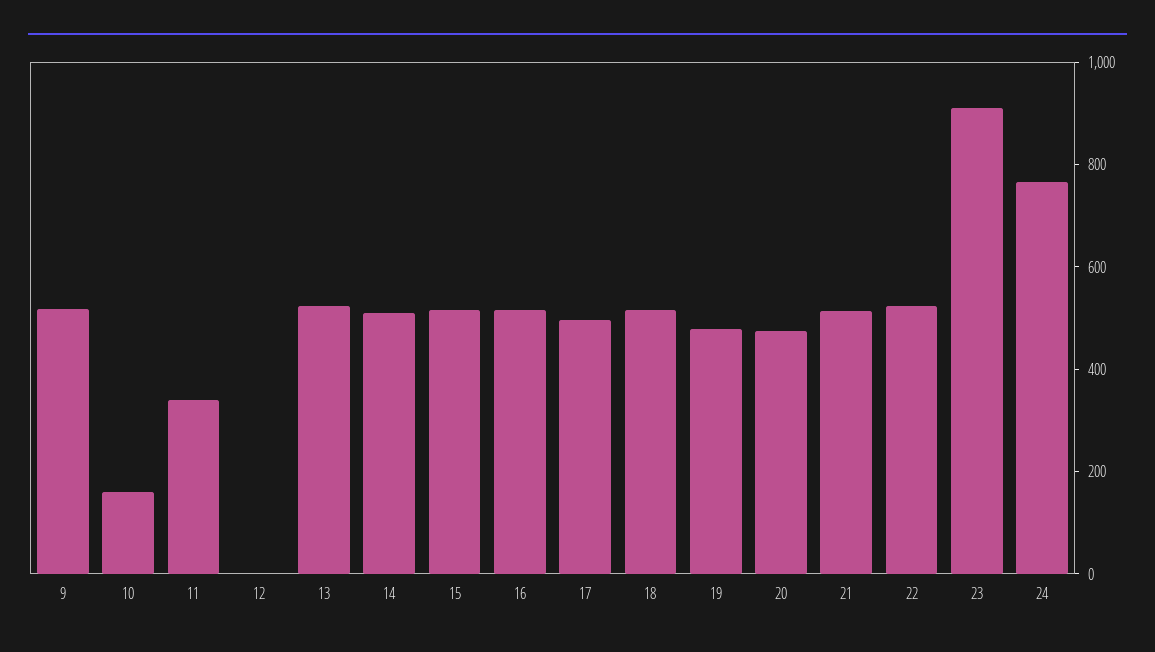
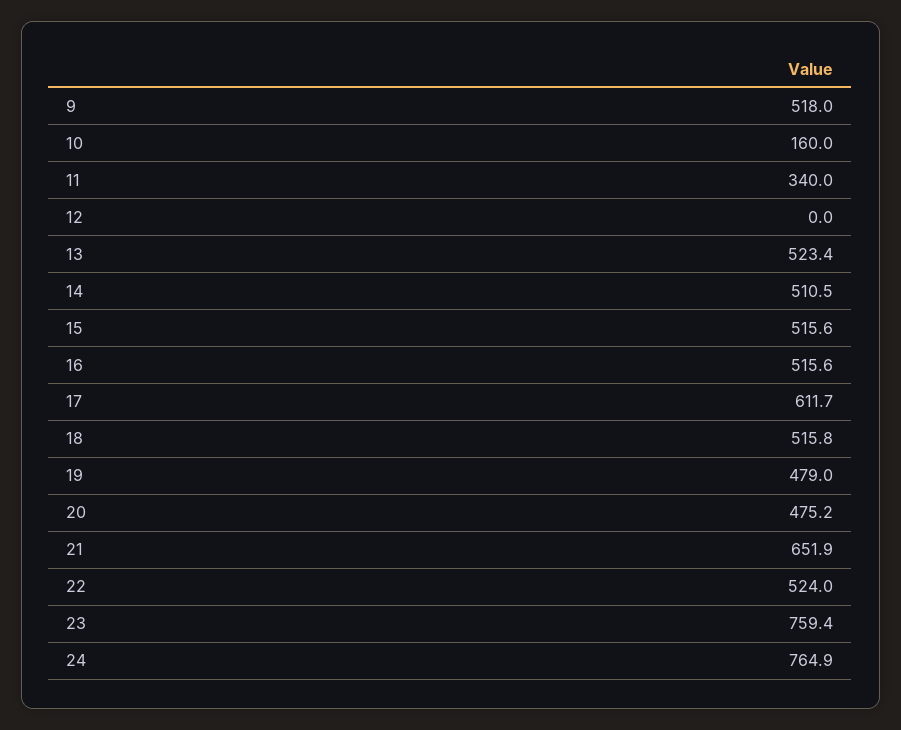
  {
    "9": 518,
    "10": 160,
    "11": 340,
    "12": 0,
    "13": 523.4,
    "14": 510.5,
    "15": 515.6,
    "16": 515.6,
-   "17": 500,
+   "17": 611.7,
    "18": 515.8,
    "19": 479,
    "20": 475.2,
-   "21": 500,
+   "21": 651.9,
    "22": 524,
-   "23": 900,
+   "23": 759.4,
    "24": 764.9
  }

